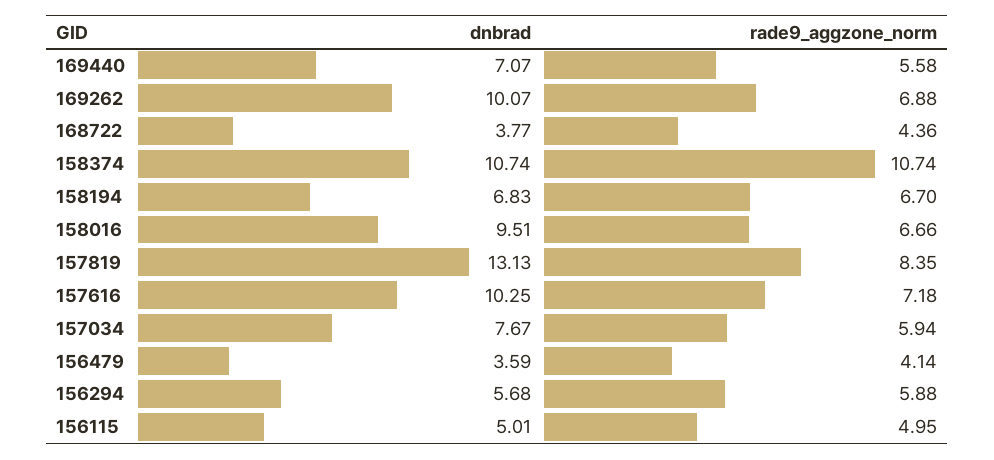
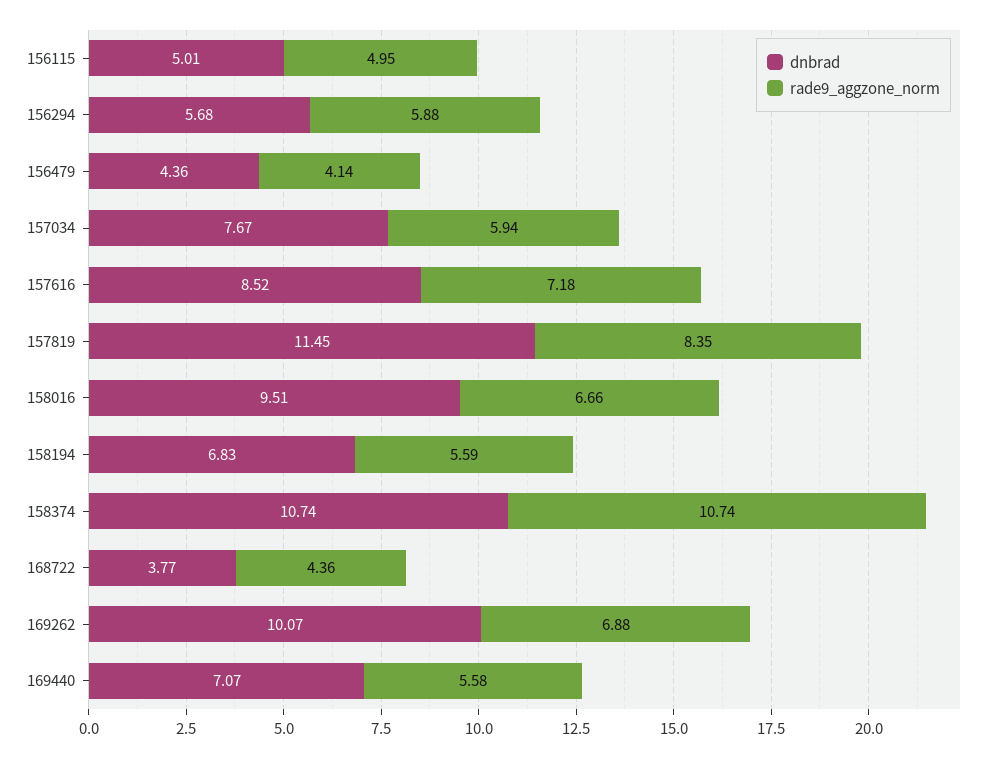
  {
    "dnbrad": {
      "169440": 7.07,
      "169262": 10.07,
      "168722": 3.77,
      "158374": 10.74,
      "158194": 6.83,
      "158016": 9.51,
-     "157819": 13.13,
+     "157819": 11.45,
-     "157616": 10.25,
+     "157616": 8.52,
      "157034": 7.67,
-     "156479": 3.59,
+     "156479": 4.36,
      "156294": 5.68,
      "156115": 5.01
    },
    "rade9_aggzone_norm": {
      "169440": 5.58,
      "169262": 6.88,
      "168722": 4.36,
      "158374": 10.74,
-     "158194": 6.7,
+     "158194": 5.59,
      "158016": 6.66,
      "157819": 8.35,
      "157616": 7.18,
      "157034": 5.94,
      "156479": 4.14,
      "156294": 5.88,
      "156115": 4.95
    }
  }

